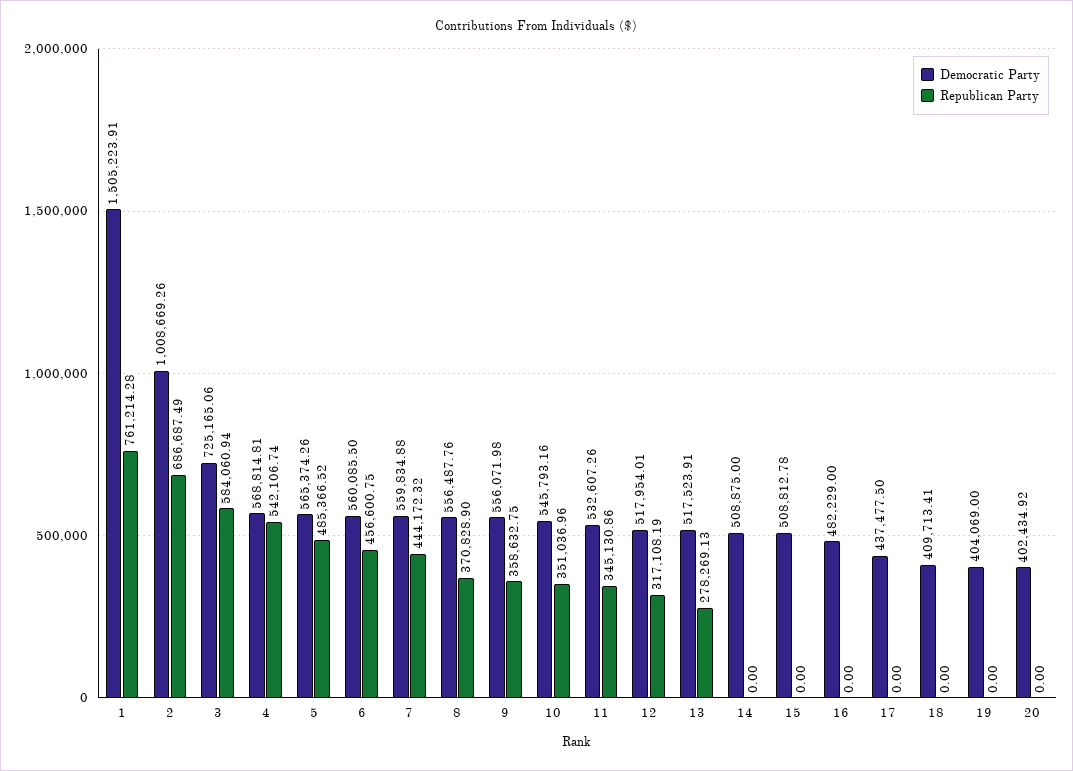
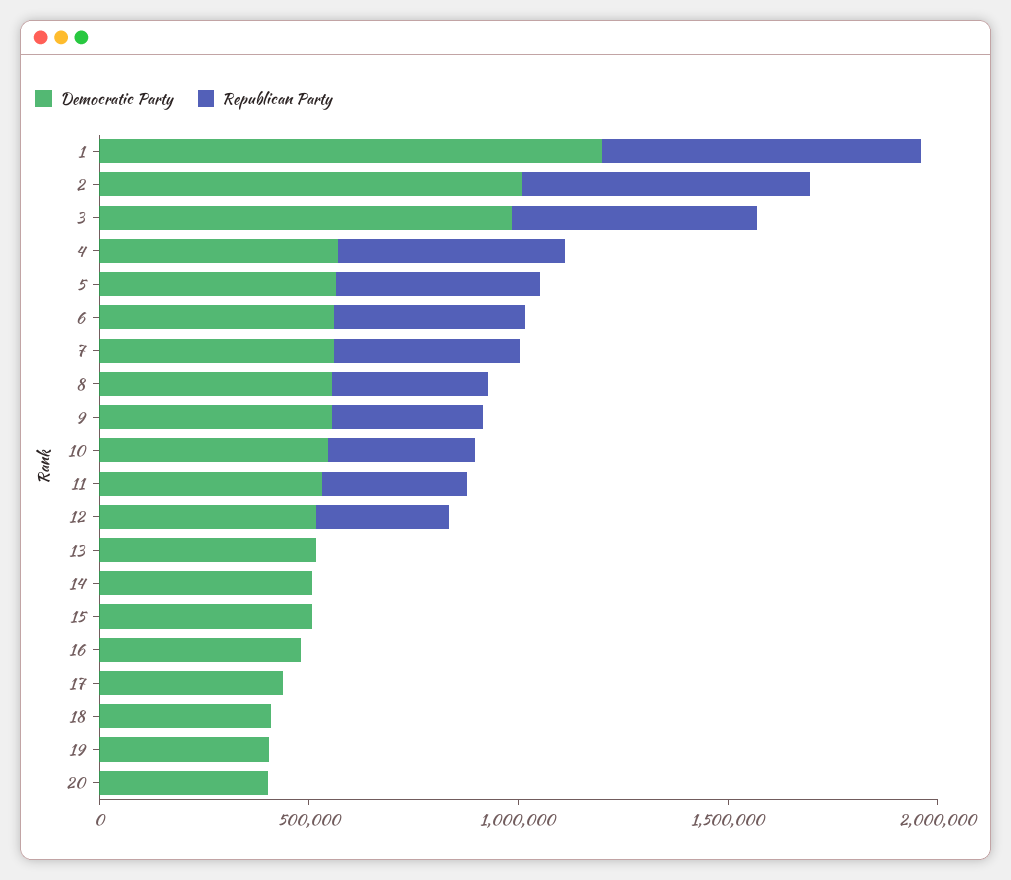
  {
    "Democratic Party": {
-     "1": 1505223.91,
+     "1": 1200000,
      "2": 1008669.26,
-     "3": 725165.06,
+     "3": 1000000,
      "4": 568814.81,
      "5": 565374.26,
      "6": 560085.5,
      "7": 559834.88,
      "8": 556487.76,
      "9": 556071.98,
      "10": 545793.16,
      "11": 532607.26,
      "12": 517954.01,
      "13": 517523.91,
      "14": 508875,
      "15": 508812.78,
      "16": 482229,
      "17": 437477.5,
      "18": 409713.41,
      "19": 404069,
      "20": 402434.92
    },
    "Republican Party": {
      "1": 761214.28,
      "2": 686687.49,
      "3": 584060.94,
      "4": 542106.74,
      "5": 485366.52,
      "6": 456600.75,
      "7": 444172.32,
      "8": 370828.9,
      "9": 358632.75,
      "10": 351036.96,
      "11": 345130.86,
      "12": 317108.19,
-     "13": 278269.13,
+     "13": 0,
      "14": 0,
      "15": 0,
      "16": 0,
      "17": 0,
      "18": 0,
      "19": 0,
      "20": 0
    }
  }

